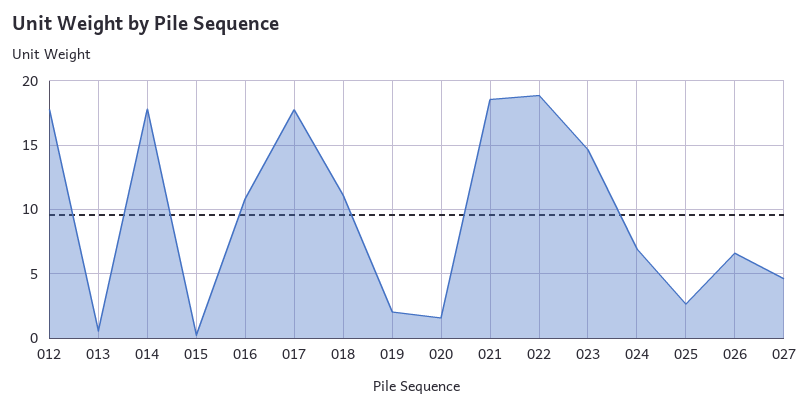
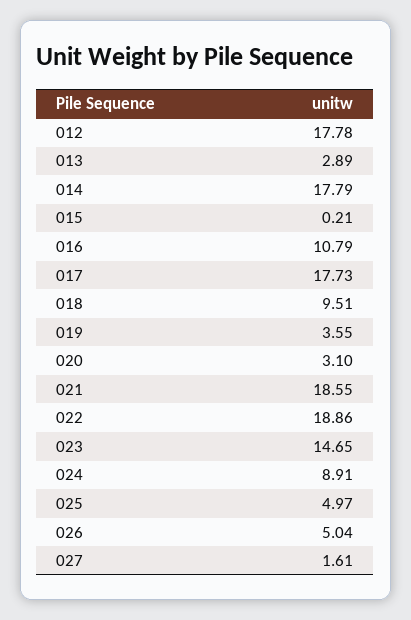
  {
    "012": 17.78,
-   "013": 0.5,
+   "013": 2.89,
    "014": 17.79,
    "015": 0.21,
    "016": 10.79,
    "017": 17.73,
-   "018": 11,
+   "018": 9.51,
-   "019": 2,
+   "019": 3.55,
-   "020": 1.5,
+   "020": 3.1,
    "021": 18.55,
    "022": 18.86,
    "023": 14.65,
-   "024": 7,
+   "024": 8.91,
-   "025": 2.5,
+   "025": 4.97,
-   "026": 6.5,
+   "026": 5.04,
-   "027": 4.5
+   "027": 1.61
  }

